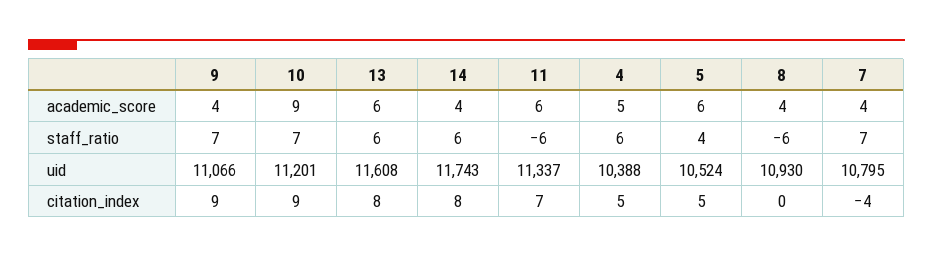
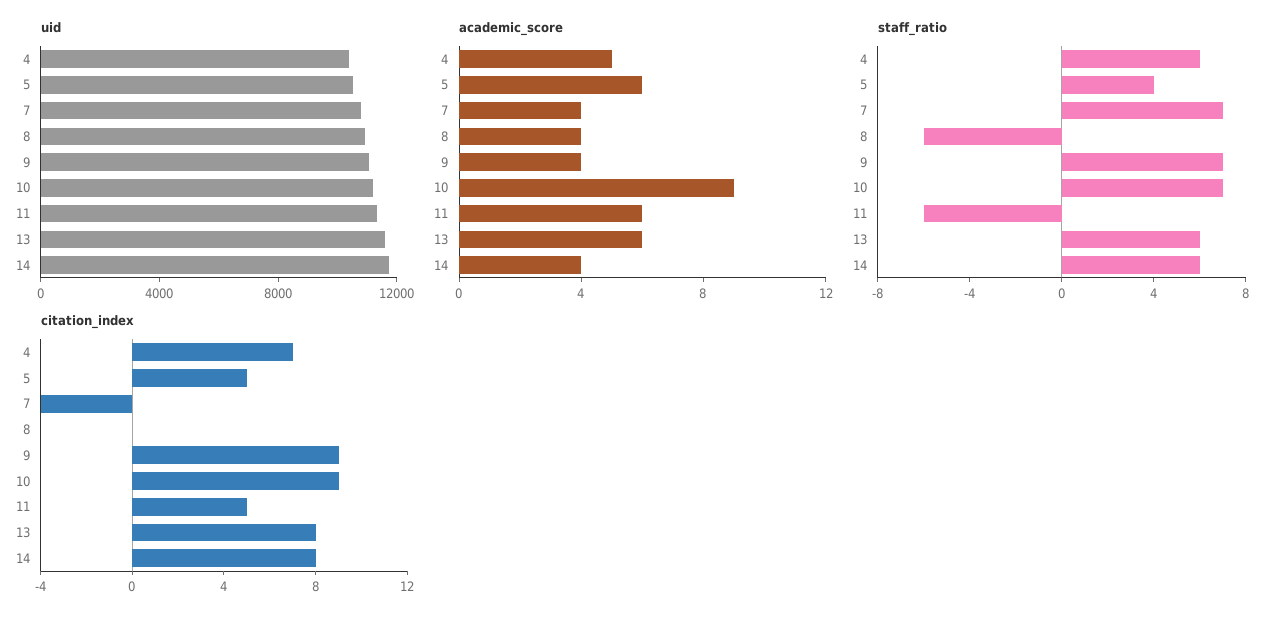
  {
    "academic_score": {
      "9": 4,
      "10": 9,
      "13": 6,
      "14": 4,
      "11": 6,
      "4": 5,
      "5": 6,
      "8": 4,
      "7": 4
    },
    "staff_ratio": {
      "9": 7,
      "10": 7,
      "13": 6,
      "14": 6,
      "11": -6,
      "4": 6,
      "5": 4,
      "8": -6,
      "7": 7
    },
    "uid": {
      "9": 11066,
      "10": 11201,
      "13": 11608,
      "14": 11743,
      "11": 11337,
      "4": 10388,
      "5": 10524,
      "8": 10930,
      "7": 10795
    },
    "citation_index": {
      "9": 9,
      "10": 9,
      "13": 8,
      "14": 8,
-     "11": 7,
+     "11": 5,
-     "4": 5,
+     "4": 7,
      "5": 5,
      "8": 0,
      "7": -4
    }
  }

